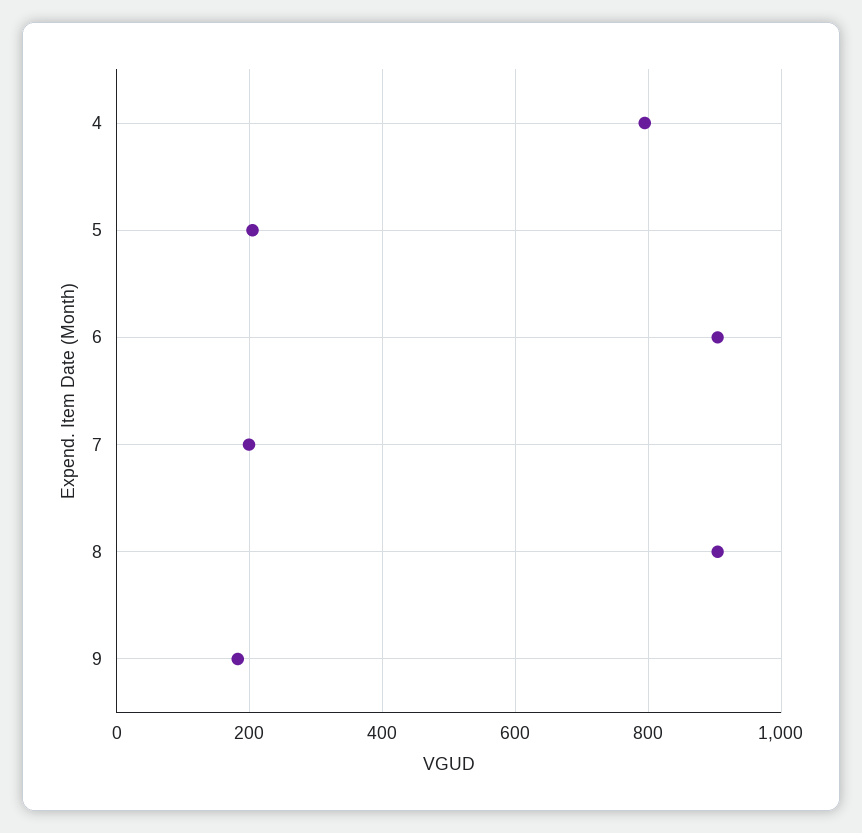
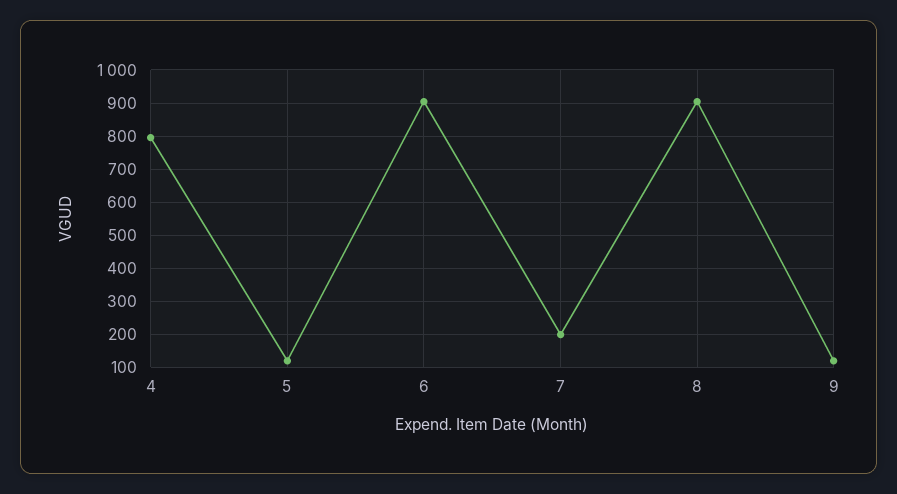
  {
    "4": 800,
-   "5": 200,
+   "5": 120,
    "6": 900,
    "7": 200,
    "8": 900,
-   "9": 180
+   "9": 120
  }

